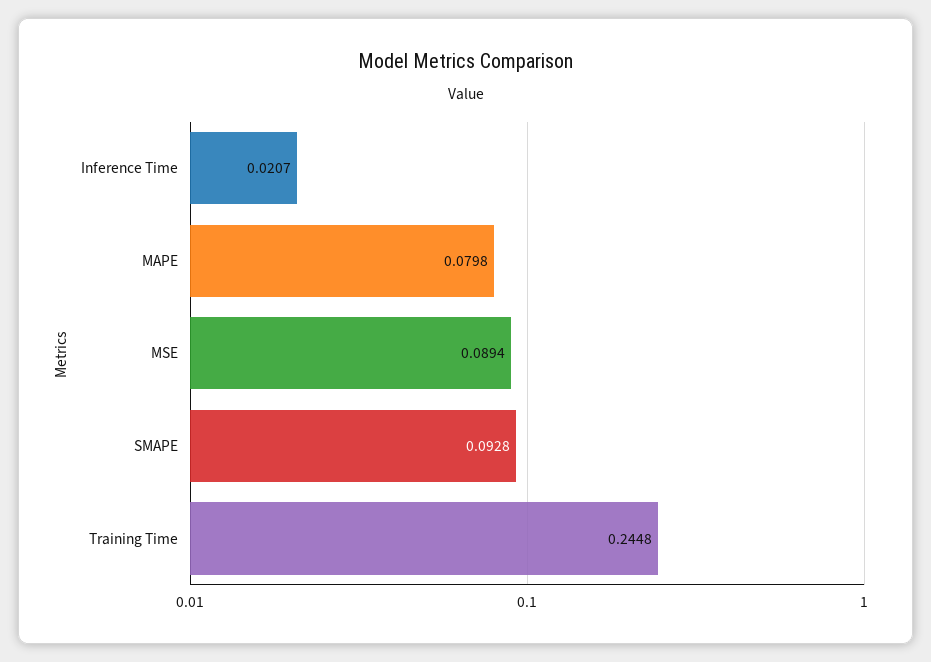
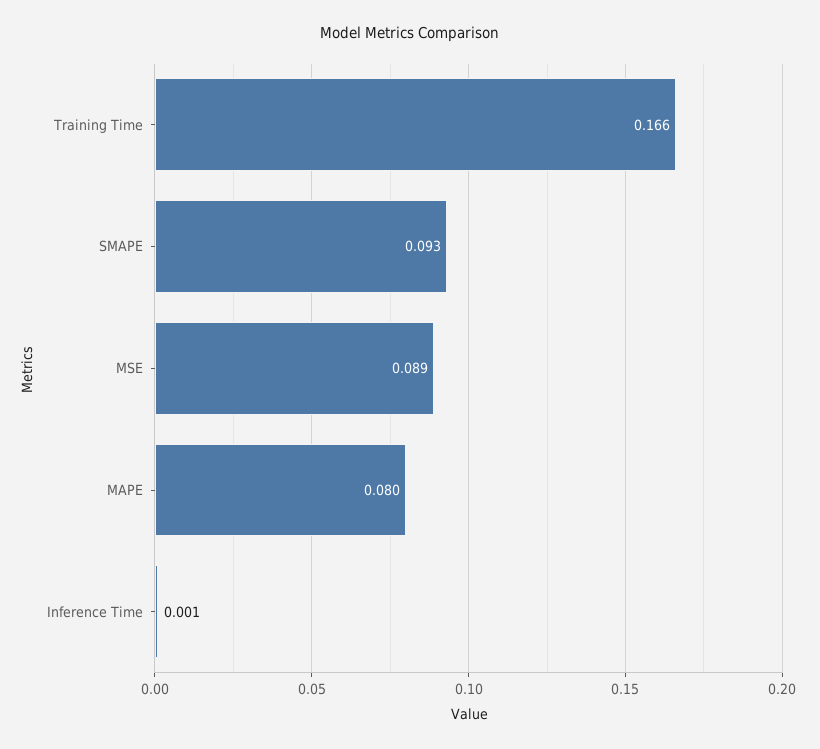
  {
-   "Inference Time": 0.0207,
+   "Inference Time": 0.001,
    "MAPE": 0.0798,
    "MSE": 0.0894,
    "SMAPE": 0.0928,
-   "Training Time": 0.2448
+   "Training Time": 0.166
  }

